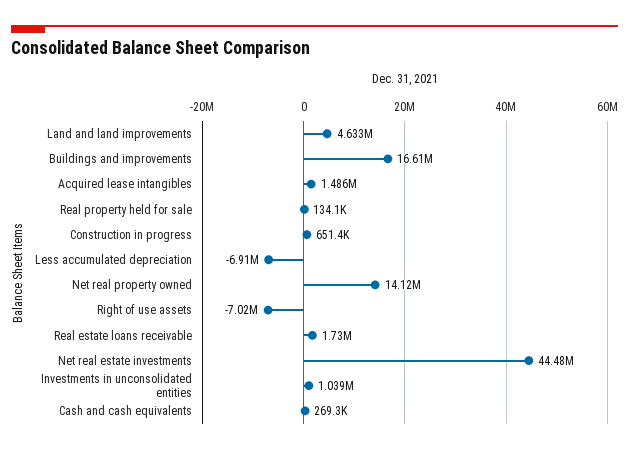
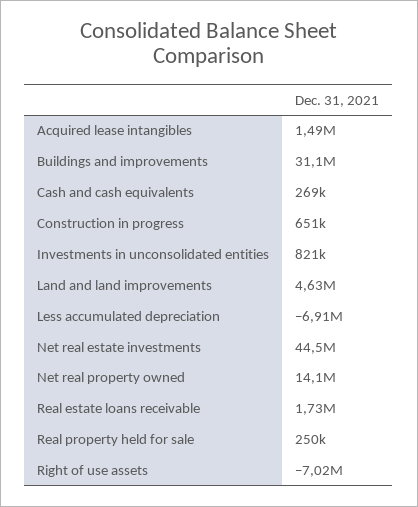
  {
    "Land and land improvements": 4633000,
-   "Buildings and improvements": 16610000,
+   "Buildings and improvements": 31100000,
    "Acquired lease intangibles": 1486000,
-   "Real property held for sale": 134100,
+   "Real property held for sale": 250000,
    "Construction in progress": 651400,
    "Less accumulated depreciation": -6910000,
    "Net real property owned": 14120000,
    "Right of use assets": -7020000,
    "Real estate loans receivable": 1730000,
    "Net real estate investments": 44480000,
-   "Investments in unconsolidated entities": 1039000,
+   "Investments in unconsolidated entities": 821000,
    "Cash and cash equivalents": 269300
  }

